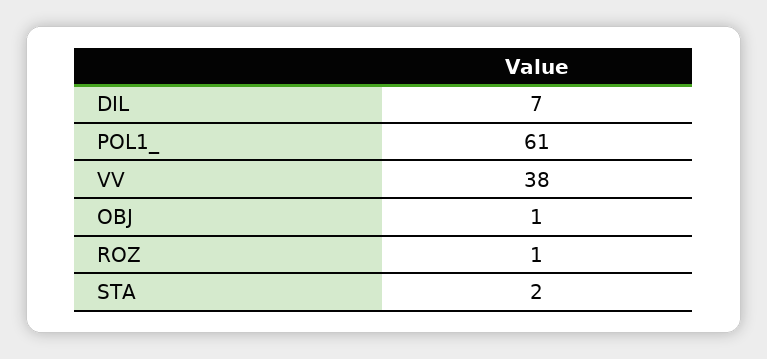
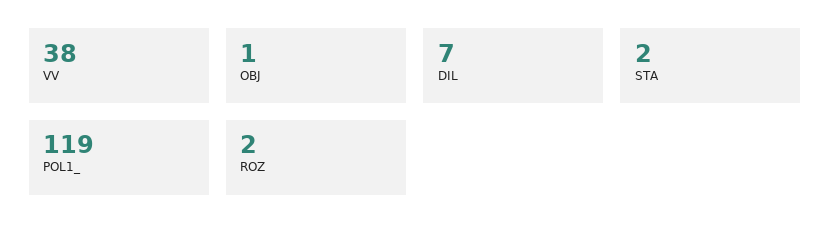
  {
    "DIL": 7,
-   "POL1_": 61,
+   "POL1_": 119,
    "VV": 38,
    "OBJ": 1,
-   "ROZ": 1,
+   "ROZ": 2,
    "STA": 2
  }

